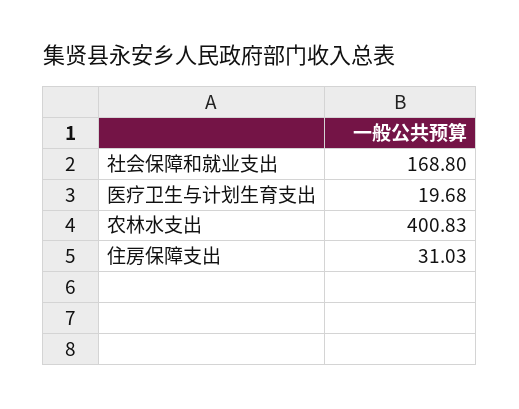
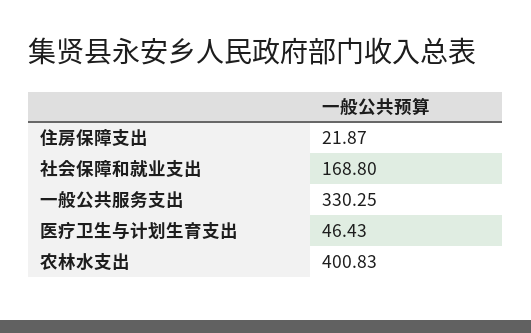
  {
    "社会保障和就业支出": 168.8,
-   "医疗卫生与计划生育支出": 19.68,
+   "医疗卫生与计划生育支出": 46.43,
    "农林水支出": 400.83,
-   "住房保障支出": 31.03
+   "住房保障支出": 21.87,
+   "一般公共服务支出": 330.25
  }

